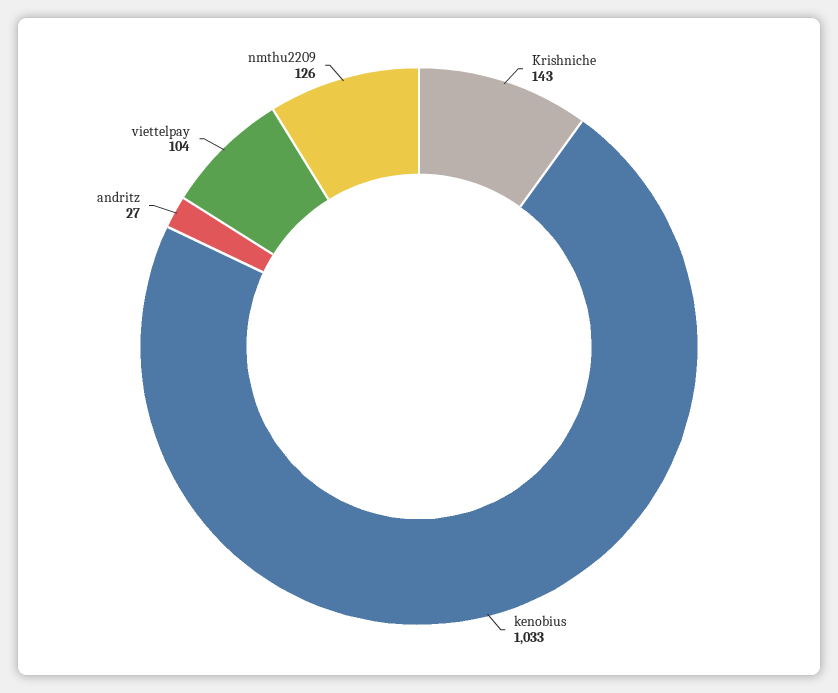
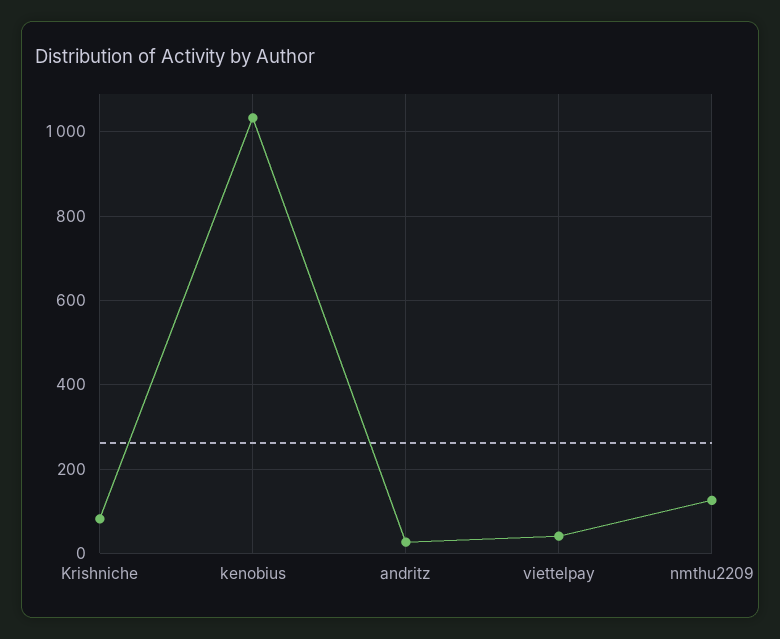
  {
-   "Krishniche": 143,
+   "Krishniche": 80,
    "kenobius": 1033,
    "andritz": 27,
-   "viettelpay": 104,
+   "viettelpay": 40,
    "nmthu2209": 126
  }

